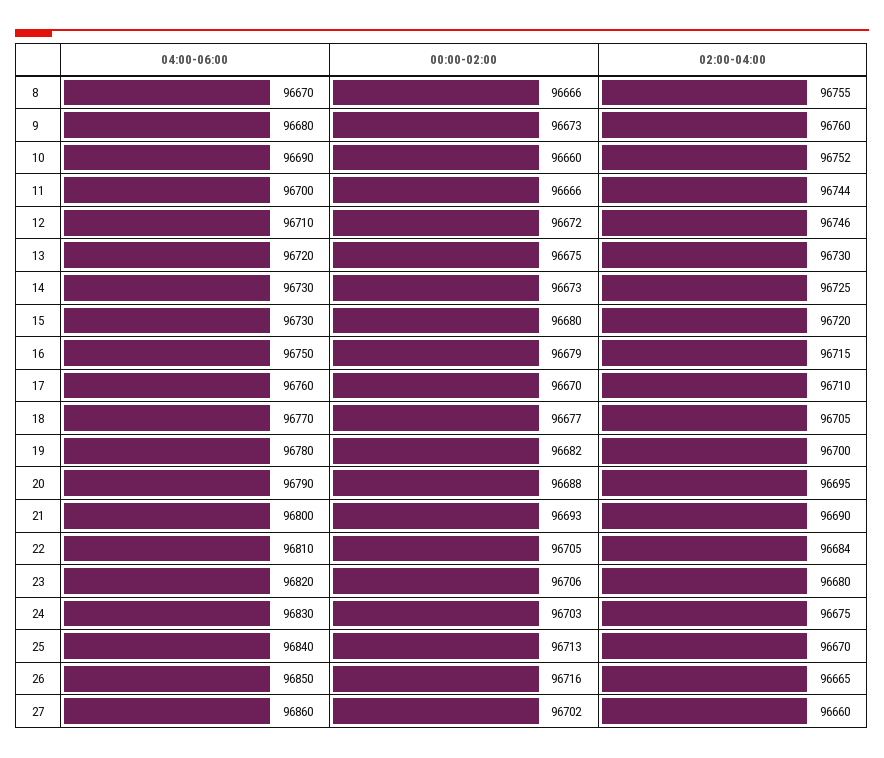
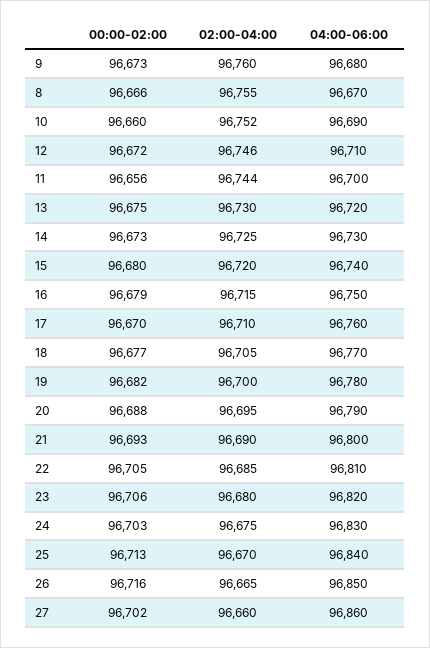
  {
    "04:00-06:00": {
      "8": 96670,
      "9": 96680,
      "10": 96690,
      "11": 96700,
      "12": 96710,
      "13": 96720,
      "14": 96730,
-     "15": 96730,
+     "15": 96740,
      "16": 96750,
      "17": 96760,
      "18": 96770,
      "19": 96780,
      "20": 96790,
      "21": 96800,
      "22": 96810,
      "23": 96820,
      "24": 96830,
      "25": 96840,
      "26": 96850,
      "27": 96860
    },
    "00:00-02:00": {
      "8": 96666,
      "9": 96673,
      "10": 96660,
-     "11": 96666,
+     "11": 96656,
      "12": 96672,
      "13": 96675,
      "14": 96673,
      "15": 96680,
      "16": 96679,
      "17": 96670,
      "18": 96677,
      "19": 96682,
      "20": 96688,
      "21": 96693,
      "22": 96705,
      "23": 96706,
      "24": 96703,
      "25": 96713,
      "26": 96716,
      "27": 96702
    },
    "02:00-04:00": {
      "8": 96755,
      "9": 96760,
      "10": 96752,
      "11": 96744,
      "12": 96746,
      "13": 96730,
      "14": 96725,
      "15": 96720,
      "16": 96715,
      "17": 96710,
      "18": 96705,
      "19": 96700,
      "20": 96695,
      "21": 96690,
-     "22": 96684,
+     "22": 96685,
      "23": 96680,
      "24": 96675,
      "25": 96670,
      "26": 96665,
      "27": 96660
    }
  }

